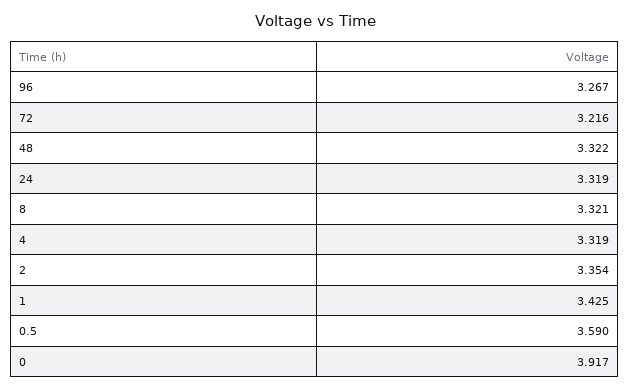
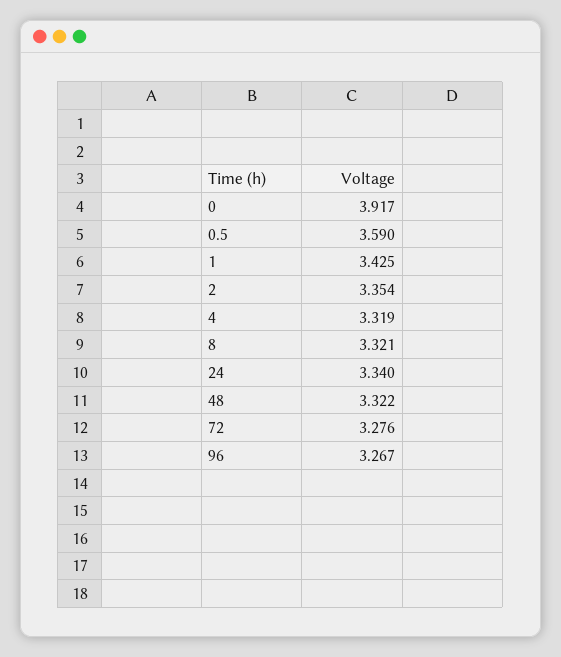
  {
    "96": 3.267,
-   "72": 3.216,
+   "72": 3.276,
    "48": 3.322,
-   "24": 3.319,
+   "24": 3.34,
    "8": 3.321,
    "4": 3.319,
    "2": 3.354,
    "1": 3.425,
    "0.5": 3.59,
    "0": 3.917
  }

